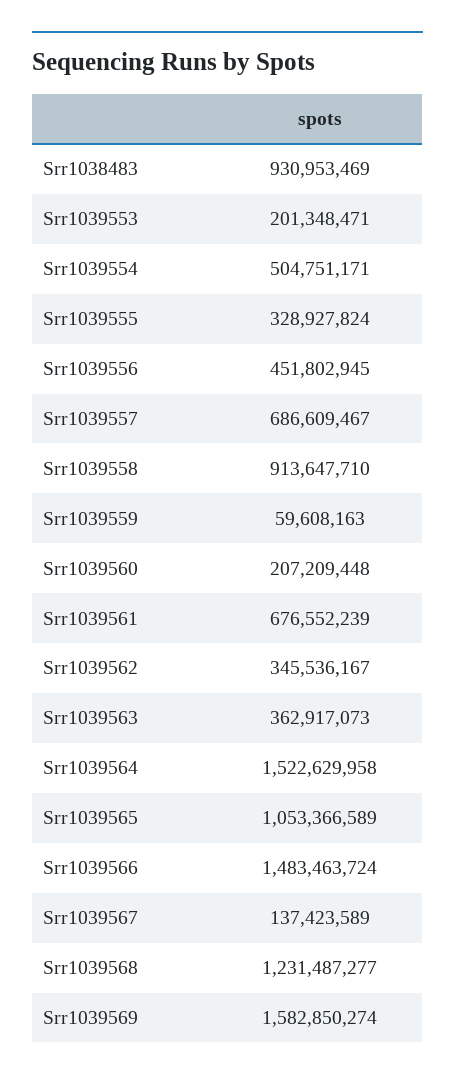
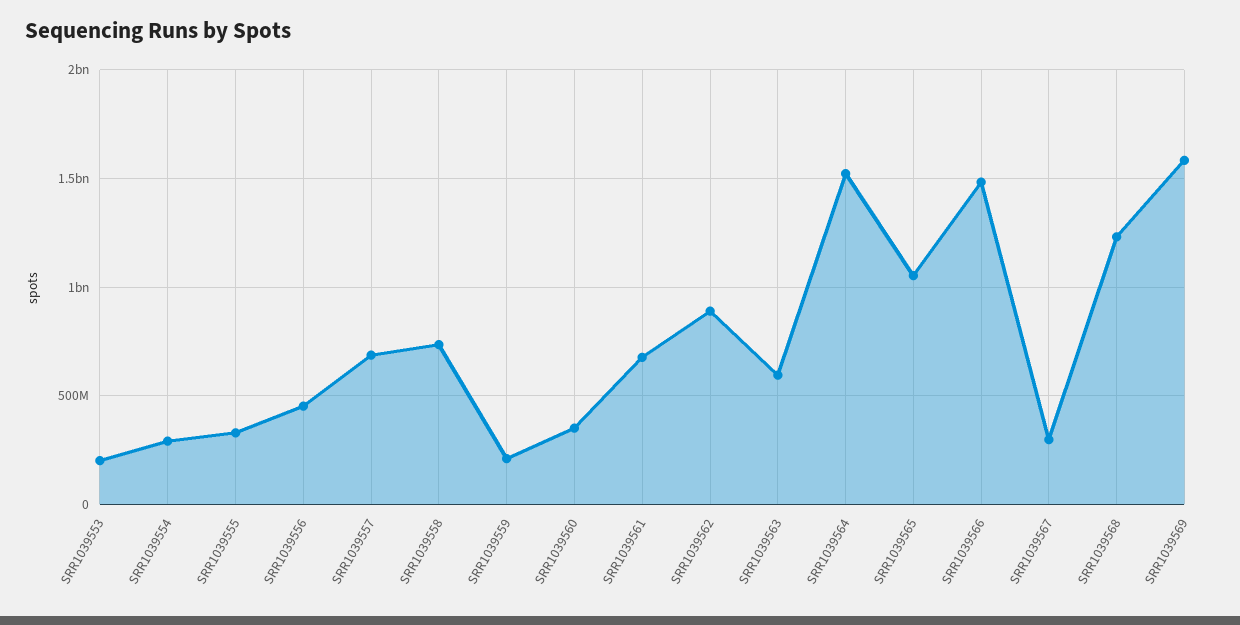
  {
-   "Srr1038483": 930953469,
    "Srr1039553": 201348471,
-   "Srr1039554": 504751171,
+   "Srr1039554": 300000000,
    "Srr1039555": 328927824,
    "Srr1039556": 451802945,
    "Srr1039557": 686609467,
-   "Srr1039558": 913647710,
+   "Srr1039558": 750000000,
-   "Srr1039559": 59608163,
+   "Srr1039559": 200000000,
-   "Srr1039560": 207209448,
+   "Srr1039560": 350000000,
    "Srr1039561": 676552239,
-   "Srr1039562": 345536167,
+   "Srr1039562": 900000000,
-   "Srr1039563": 362917073,
+   "Srr1039563": 600000000,
    "Srr1039564": 1522629958,
    "Srr1039565": 1053366589,
    "Srr1039566": 1483463724,
-   "Srr1039567": 137423589,
+   "Srr1039567": 300000000,
    "Srr1039568": 1231487277,
    "Srr1039569": 1582850274
  }

